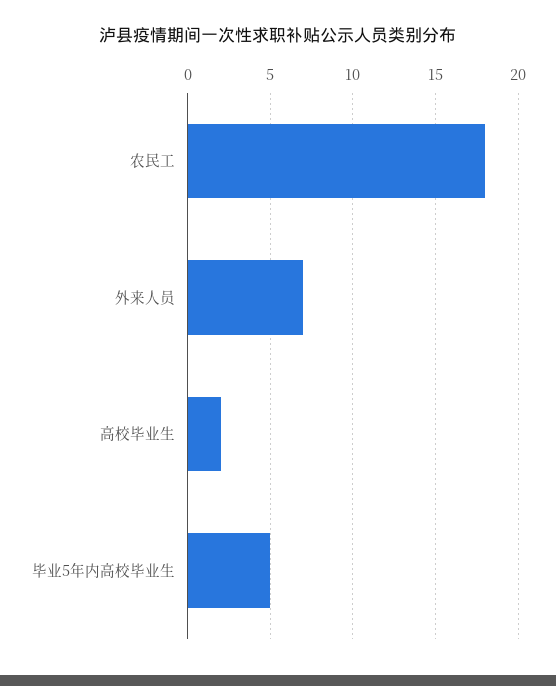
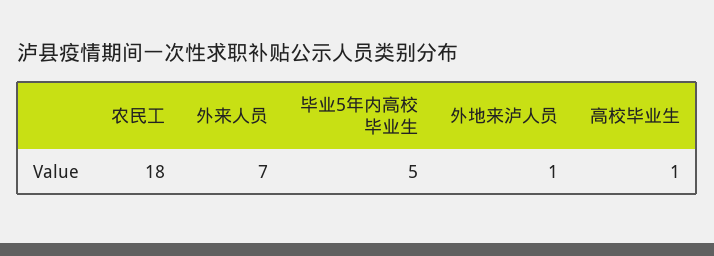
  {
    "农民工": 18,
    "外来人员": 7,
-   "高校毕业生": 2,
+   "高校毕业生": 1,
-   "毕业5年内高校毕业生": 5
+   "毕业5年内高校毕业生": 5,
+   "外地来泸人员": 1
  }

